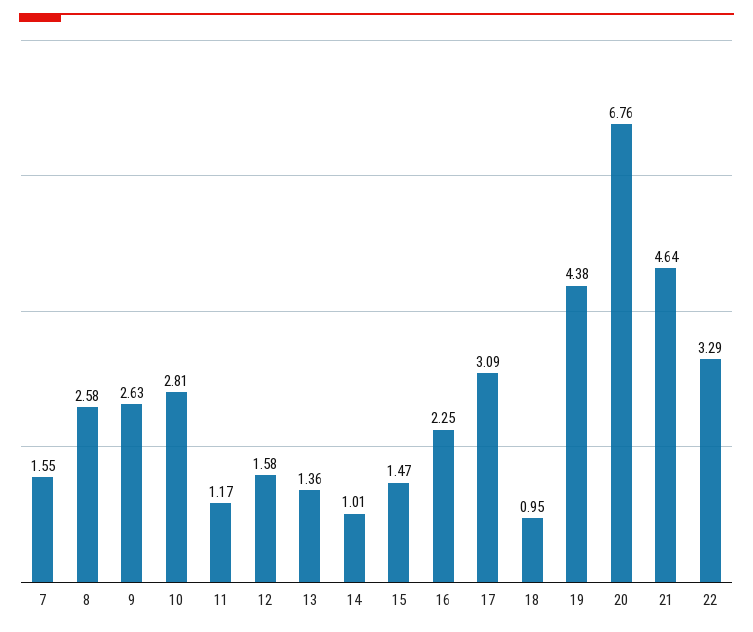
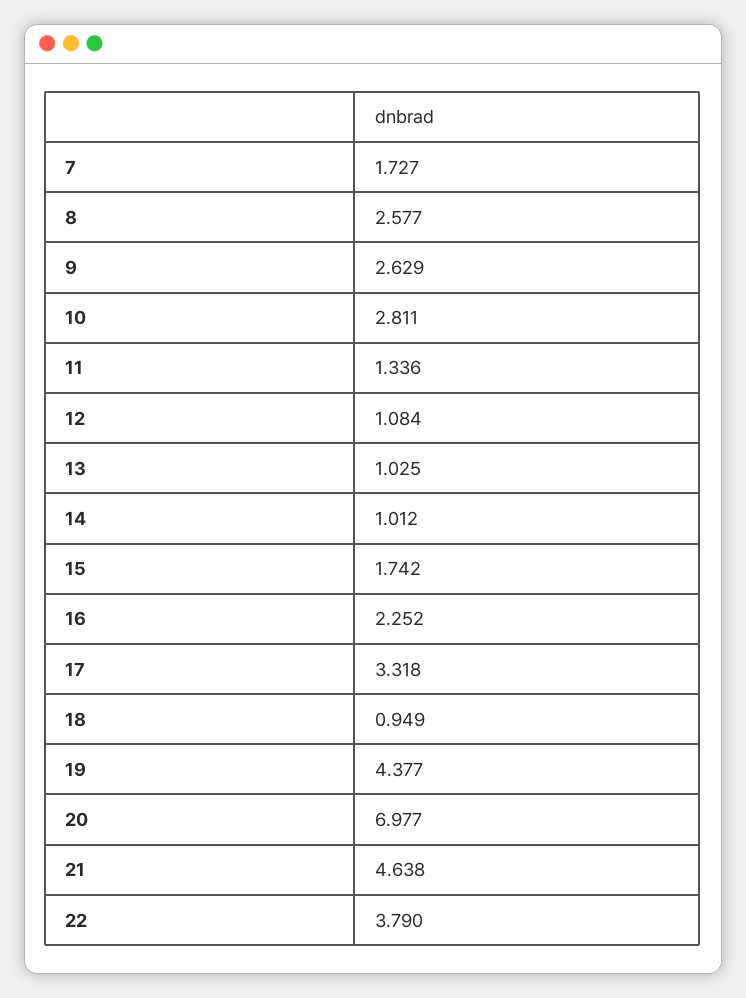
  {
-   "7": 1.55,
+   "7": 1.727,
    "8": 2.577,
    "9": 2.629,
    "10": 2.811,
-   "11": 1.17,
+   "11": 1.336,
-   "12": 1.58,
+   "12": 1.084,
-   "13": 1.36,
+   "13": 1.025,
    "14": 1.012,
-   "15": 1.47,
+   "15": 1.742,
    "16": 2.252,
-   "17": 3.09,
+   "17": 3.318,
    "18": 0.949,
    "19": 4.377,
-   "20": 6.76,
+   "20": 6.977,
    "21": 4.638,
-   "22": 3.29
+   "22": 3.79
  }

